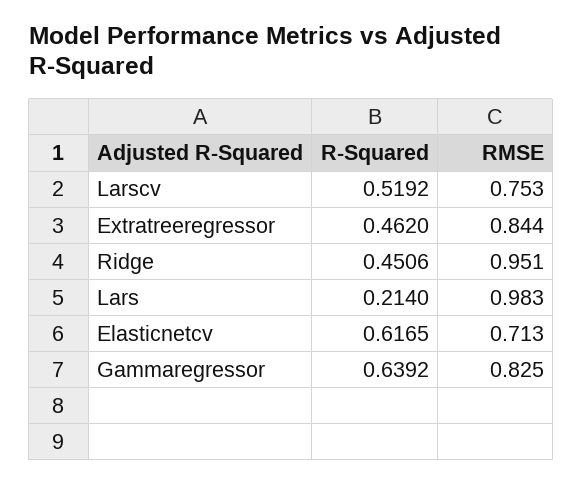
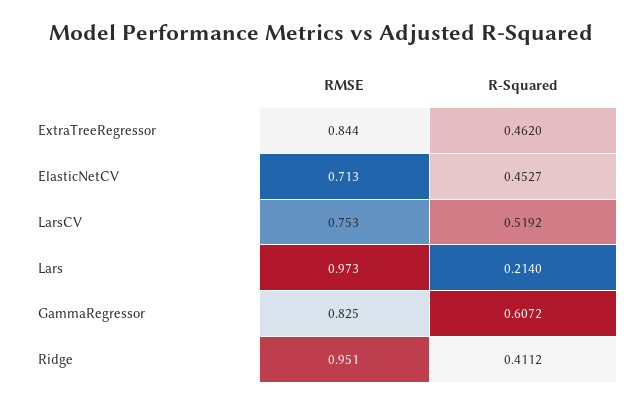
  {
    "R-Squared": {
      "Larscv": 0.5192,
      "Extratreeregressor": 0.462,
-     "Ridge": 0.4506,
+     "Ridge": 0.4112,
      "Lars": 0.214,
-     "Elasticnetcv": 0.6165,
+     "Elasticnetcv": 0.4527,
-     "Gammaregressor": 0.6392
+     "Gammaregressor": 0.6072
    },
    "RMSE": {
      "Larscv": 0.753,
      "Extratreeregressor": 0.844,
      "Ridge": 0.951,
-     "Lars": 0.983,
+     "Lars": 0.973,
      "Elasticnetcv": 0.713,
      "Gammaregressor": 0.825
    }
  }

